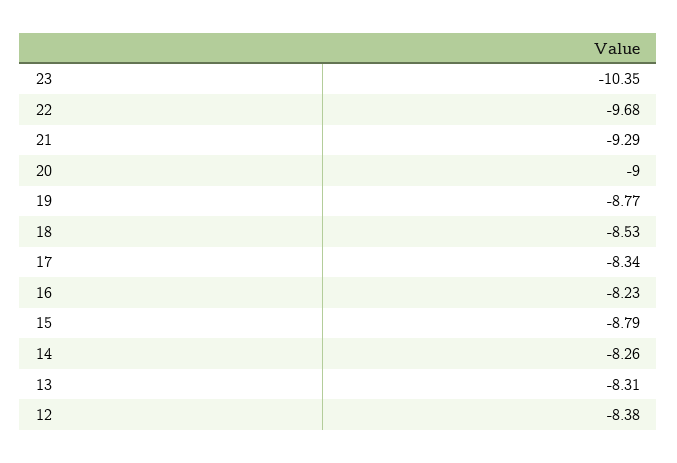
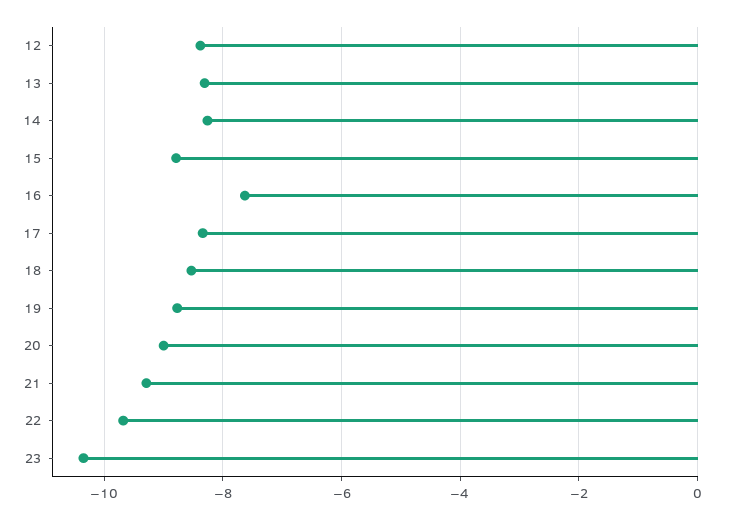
  {
    "23": -10.35,
    "22": -9.68,
    "21": -9.29,
    "20": -9,
    "19": -8.77,
    "18": -8.53,
    "17": -8.34,
-   "16": -8.23,
+   "16": -7.6,
    "15": -8.79,
    "14": -8.26,
    "13": -8.31,
    "12": -8.38
  }

